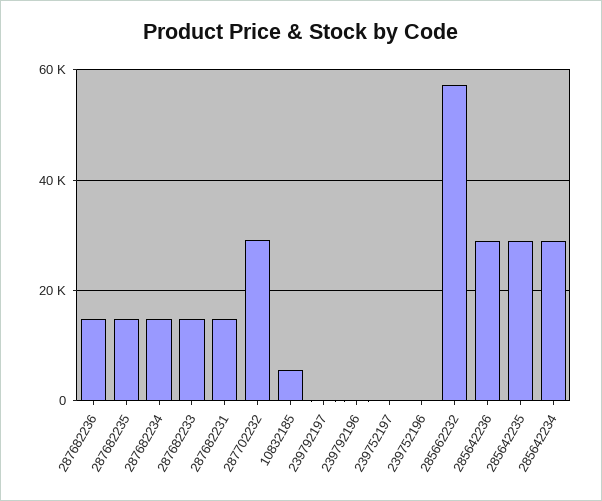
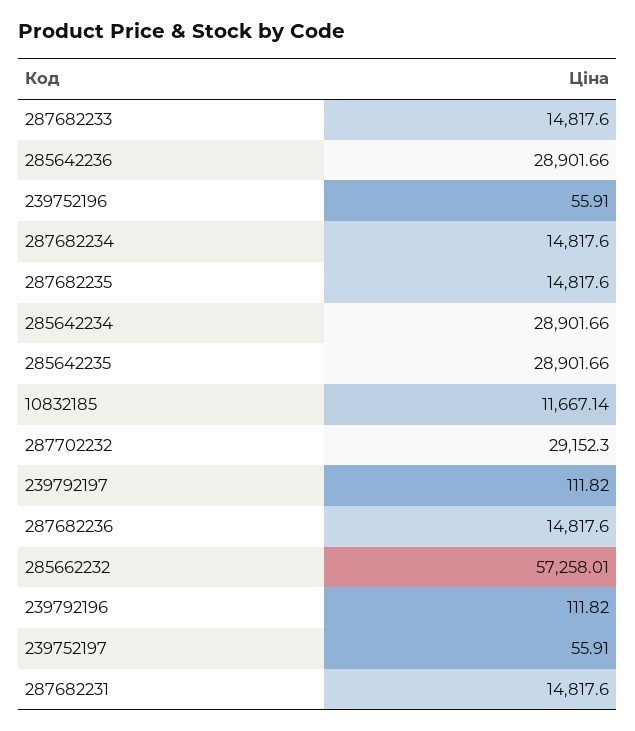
  {
    "287682236": 14817.6,
    "287682235": 14817.6,
    "287682234": 14817.6,
    "287682233": 14817.6,
    "287682231": 14817.6,
    "287702232": 29152.3,
-   "10832185": 6000,
+   "10832185": 11667.14,
    "239792197": 111.82,
    "239792196": 111.82,
    "239752197": 55.91,
    "239752196": 55.91,
    "285662232": 57258.01,
    "285642236": 28901.66,
    "285642235": 28901.66,
    "285642234": 28901.66
  }

